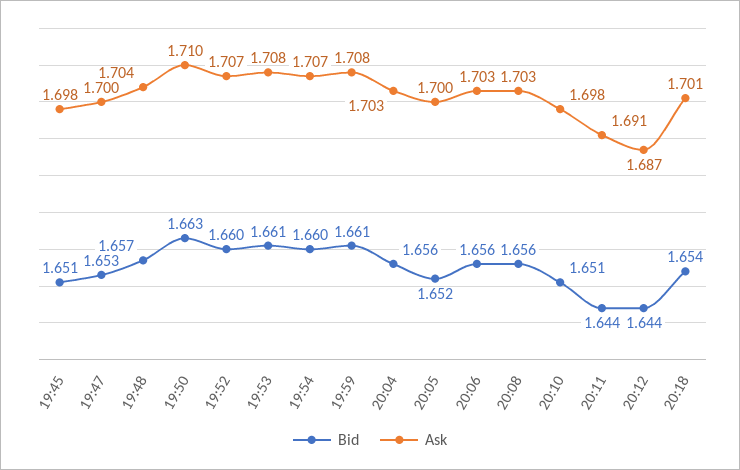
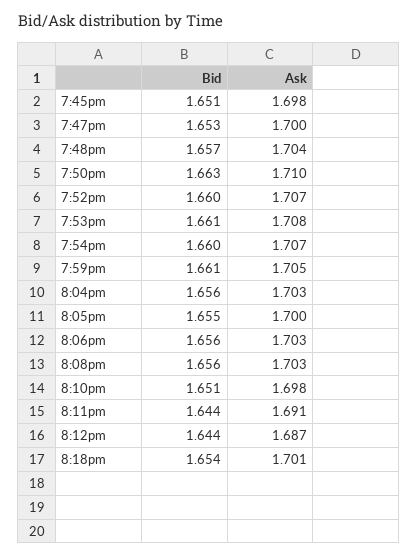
  {
    "Bid": {
      "19:45": 1.651,
      "19:47": 1.653,
      "19:48": 1.657,
      "19:50": 1.663,
      "19:52": 1.66,
      "19:53": 1.661,
      "19:54": 1.66,
      "19:59": 1.661,
      "20:04": 1.656,
-     "20:05": 1.652,
+     "20:05": 1.655,
      "20:06": 1.656,
      "20:08": 1.656,
      "20:10": 1.651,
      "20:11": 1.644,
      "20:12": 1.644,
      "20:18": 1.654
    },
    "Ask": {
      "19:45": 1.698,
      "19:47": 1.7,
      "19:48": 1.704,
      "19:50": 1.71,
      "19:52": 1.707,
      "19:53": 1.708,
      "19:54": 1.707,
-     "19:59": 1.708,
+     "19:59": 1.705,
      "20:04": 1.703,
      "20:05": 1.7,
      "20:06": 1.703,
      "20:08": 1.703,
      "20:10": 1.698,
      "20:11": 1.691,
      "20:12": 1.687,
      "20:18": 1.701
    }
  }

